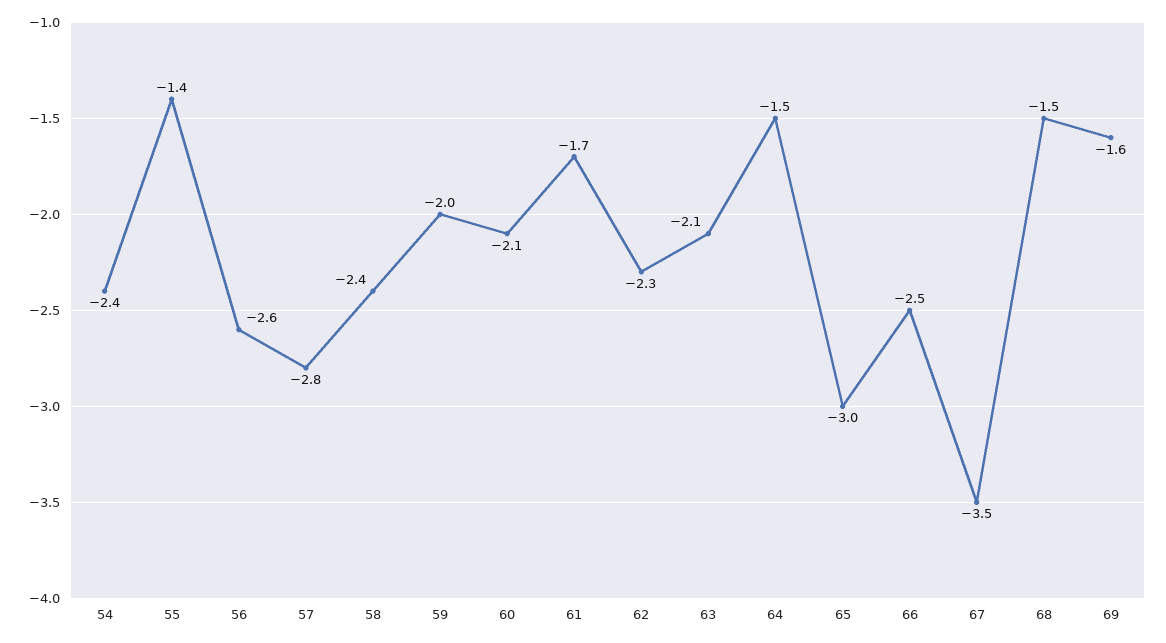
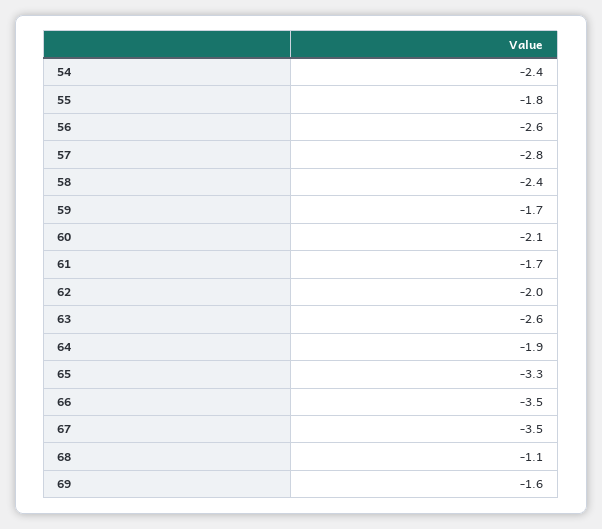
  {
    "54": -2.4,
-   "55": -1.4,
+   "55": -1.8,
    "56": -2.6,
    "57": -2.8,
    "58": -2.4,
-   "59": -2,
+   "59": -1.7,
    "60": -2.1,
    "61": -1.7,
-   "62": -2.3,
+   "62": -2,
-   "63": -2.1,
+   "63": -2.6,
-   "64": -1.5,
+   "64": -1.9,
-   "65": -3,
+   "65": -3.3,
-   "66": -2.5,
+   "66": -3.5,
    "67": -3.5,
-   "68": -1.5,
+   "68": -1.1,
    "69": -1.6
  }

